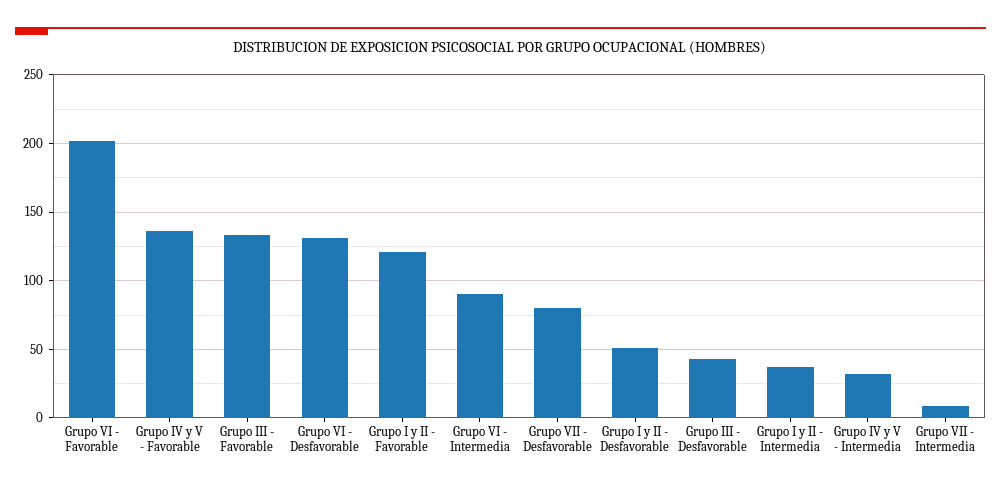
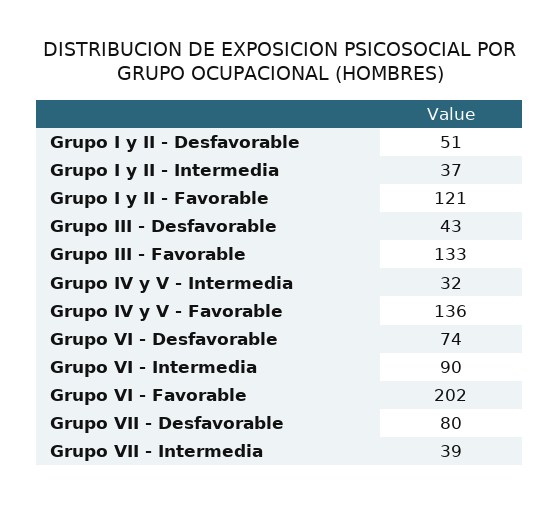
  {
    "Grupo VI - Favorable": 202,
    "Grupo IV y V - Favorable": 136,
    "Grupo III - Favorable": 133,
-   "Grupo VI - Desfavorable": 130,
+   "Grupo VI - Desfavorable": 74,
    "Grupo I y II - Favorable": 121,
    "Grupo VI - Intermedia": 90,
    "Grupo VII - Desfavorable": 80,
    "Grupo I y II - Desfavorable": 51,
    "Grupo III - Desfavorable": 43,
    "Grupo I y II - Intermedia": 37,
    "Grupo IV y V - Intermedia": 32,
-   "Grupo VII - Intermedia": 10
+   "Grupo VII - Intermedia": 39
  }

